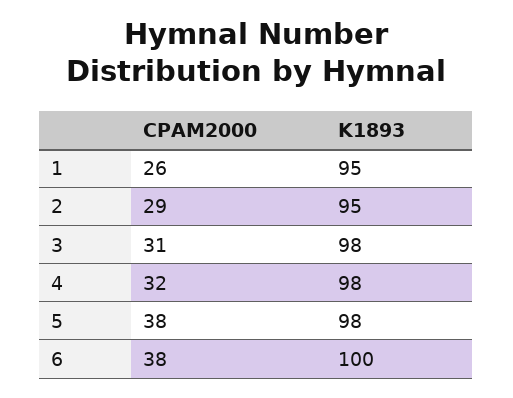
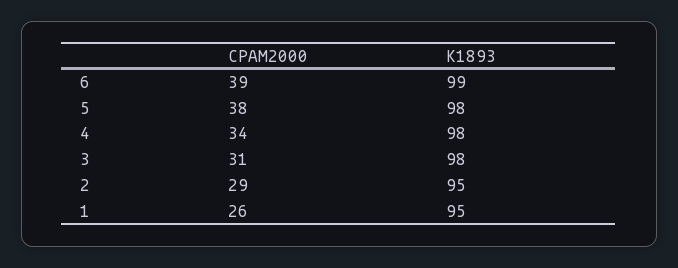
  {
    "CPAM2000": {
      "1": 26,
      "2": 29,
      "3": 31,
-     "4": 32,
+     "4": 34,
      "5": 38,
-     "6": 38
+     "6": 39
    },
    "K1893": {
      "1": 95,
      "2": 95,
      "3": 98,
      "4": 98,
      "5": 98,
-     "6": 100
+     "6": 99
    }
  }

